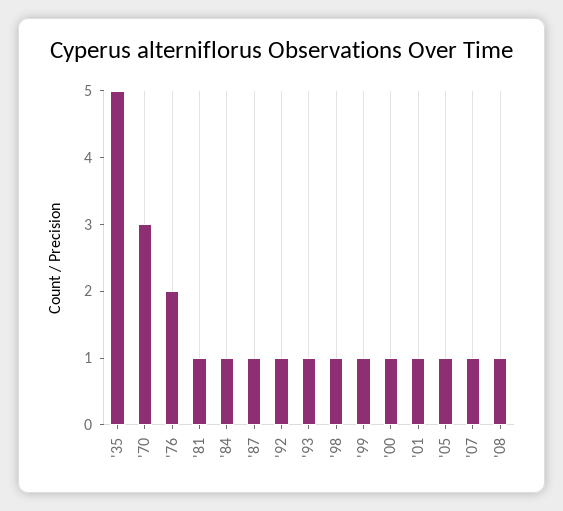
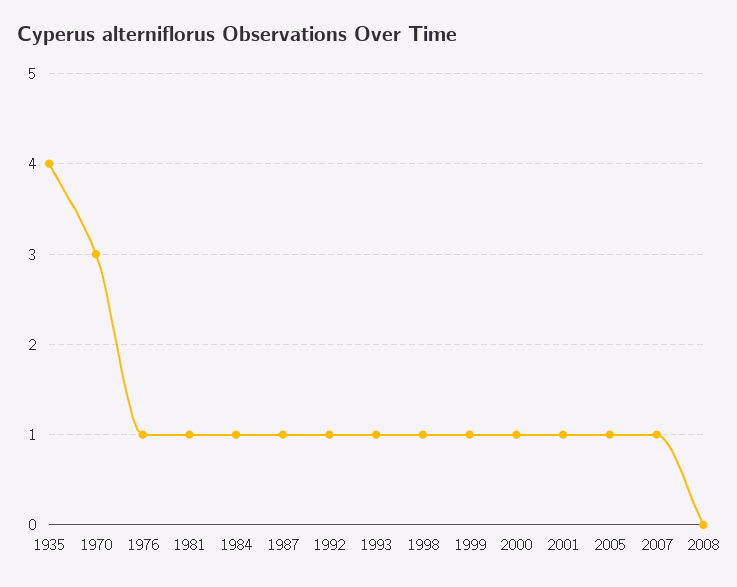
  {
-   "'35": 5,
+   "'35": 4,
    "'70": 3,
-   "'76": 2,
+   "'76": 1,
    "'81": 1,
    "'84": 1,
    "'87": 1,
    "'92": 1,
    "'93": 1,
    "'98": 1,
    "'99": 1,
    "'00": 1,
    "'01": 1,
    "'05": 1,
    "'07": 1,
-   "'08": 1
+   "'08": 0
  }

